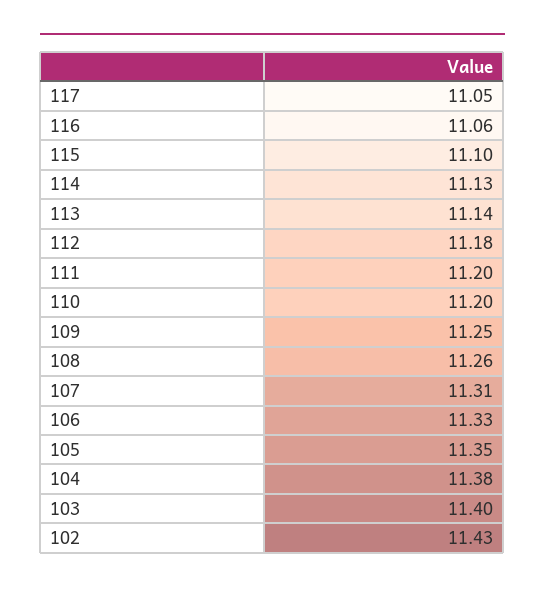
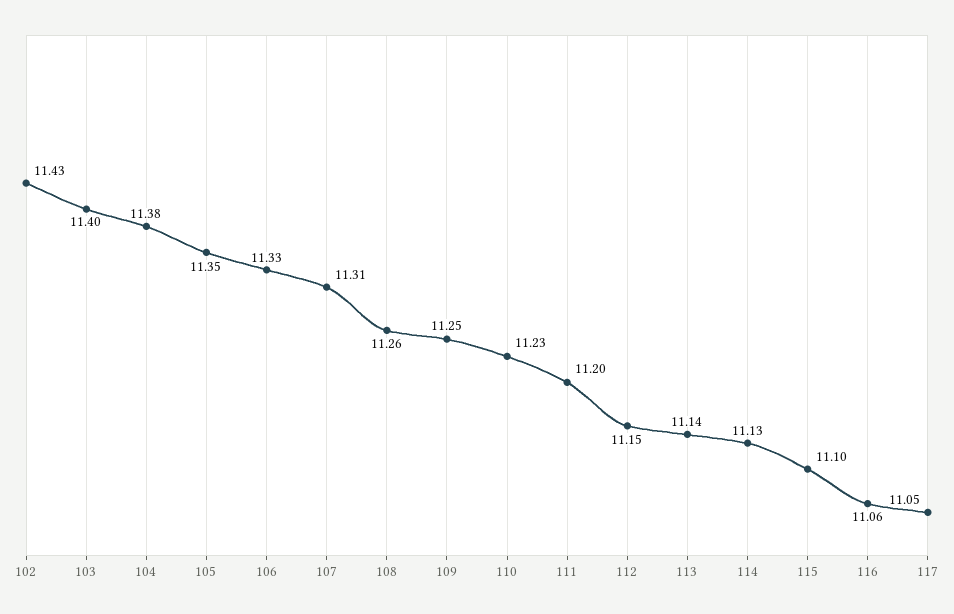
  {
    "117": 11.05,
    "116": 11.06,
    "115": 11.1,
    "114": 11.13,
    "113": 11.14,
-   "112": 11.18,
+   "112": 11.15,
    "111": 11.2,
-   "110": 11.2,
+   "110": 11.23,
    "109": 11.25,
    "108": 11.26,
    "107": 11.31,
    "106": 11.33,
    "105": 11.35,
    "104": 11.38,
    "103": 11.4,
    "102": 11.43
  }

